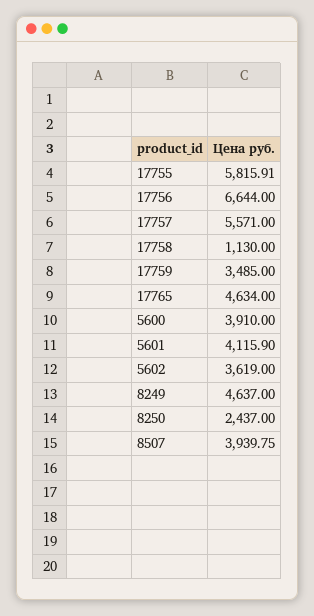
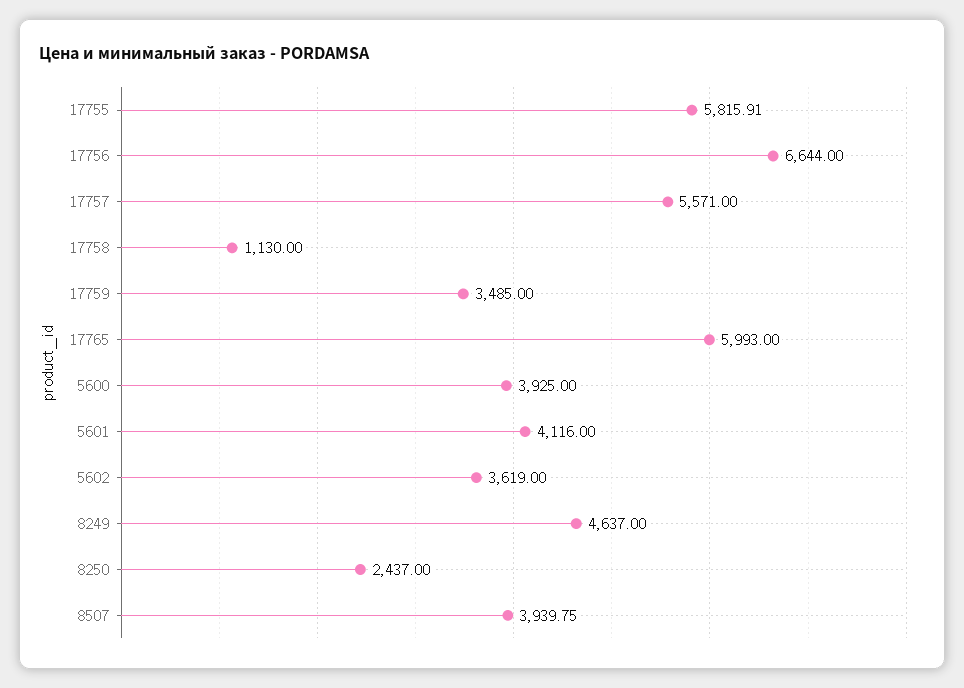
  {
    "17755": 5815.91,
    "17756": 6644,
    "17757": 5571,
    "17758": 1130,
    "17759": 3485,
-   "17765": 4634,
+   "17765": 5993,
-   "5600": 3910,
+   "5600": 3925,
-   "5601": 4115.9,
+   "5601": 4116,
    "5602": 3619,
    "8249": 4637,
    "8250": 2437,
    "8507": 3939.75
  }

